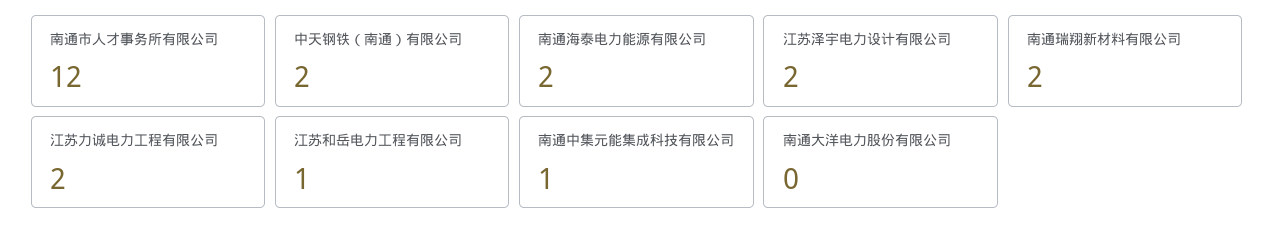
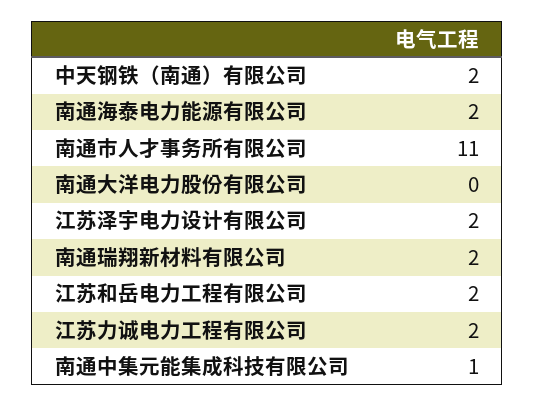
  {
-   "南通市人才事务所有限公司": 12,
+   "南通市人才事务所有限公司": 11,
    "中天钢铁（南通）有限公司": 2,
    "南通海泰电力能源有限公司": 2,
    "江苏泽宇电力设计有限公司": 2,
    "南通瑞翔新材料有限公司": 2,
    "江苏力诚电力工程有限公司": 2,
-   "江苏和岳电力工程有限公司": 1,
+   "江苏和岳电力工程有限公司": 2,
    "南通中集元能集成科技有限公司": 1,
    "南通大洋电力股份有限公司": 0
  }

